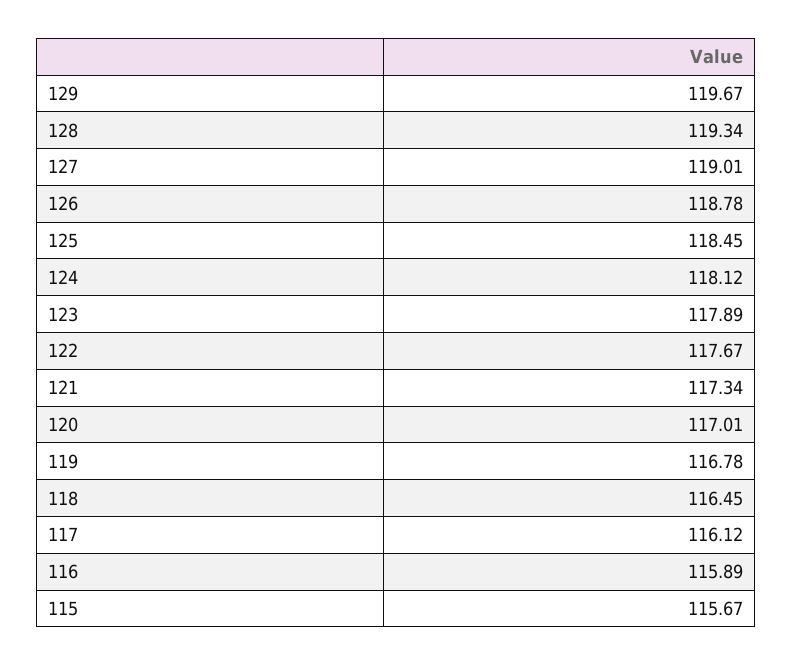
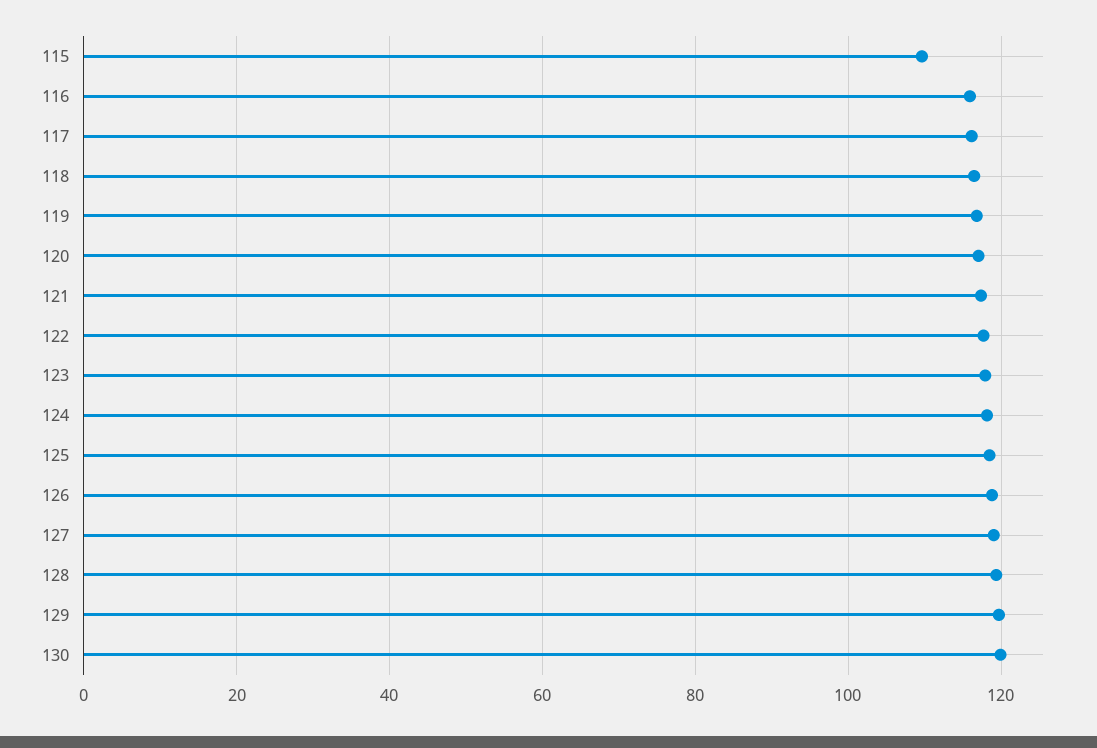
  {
    "129": 119.67,
    "128": 119.34,
    "127": 119.01,
    "126": 118.78,
    "125": 118.45,
    "124": 118.12,
    "123": 117.89,
    "122": 117.67,
    "121": 117.34,
    "120": 117.01,
    "119": 116.78,
    "118": 116.45,
    "117": 116.12,
    "116": 115.89,
-   "115": 115.67
+   "115": 110,
+   "130": 120
  }

